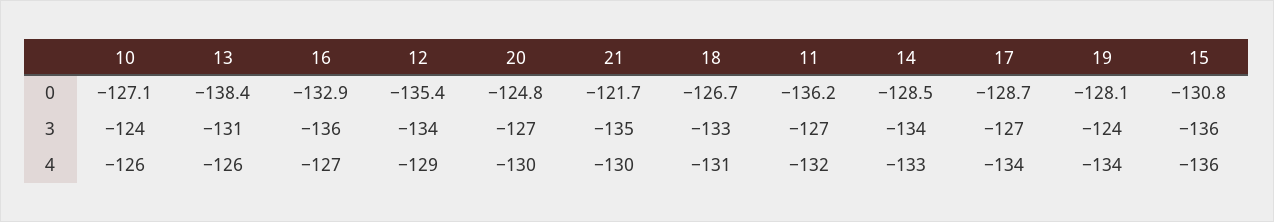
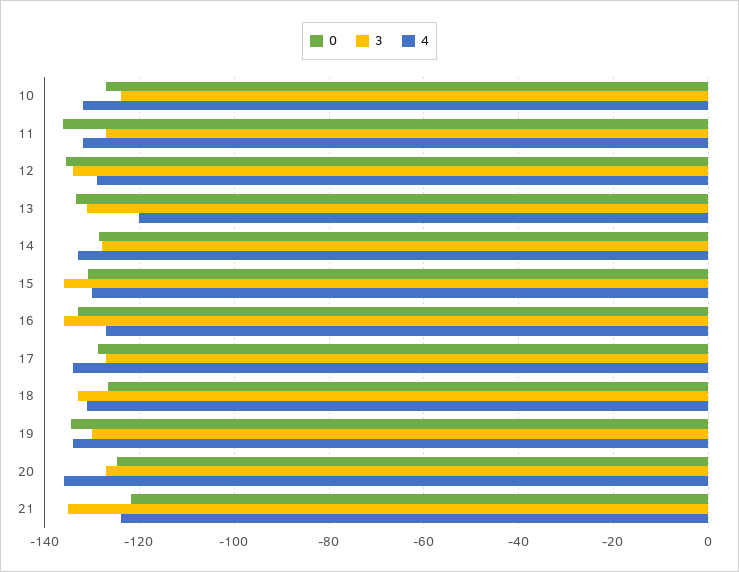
  {
    "0": {
      "10": -127.1,
-     "13": -138.4,
+     "13": -134,
      "16": -132.9,
      "12": -135.4,
      "20": -124.8,
      "21": -121.7,
      "18": -126.7,
      "11": -136.2,
      "14": -128.5,
      "17": -128.7,
-     "19": -128.1,
+     "19": -134,
      "15": -130.8
    },
    "3": {
      "10": -124,
      "13": -131,
      "16": -136,
      "12": -134,
      "20": -127,
      "21": -135,
      "18": -133,
      "11": -127,
-     "14": -134,
+     "14": -128,
      "17": -127,
-     "19": -124,
+     "19": -130,
      "15": -136
    },
    "4": {
-     "10": -126,
+     "10": -132,
-     "13": -126,
+     "13": -120,
      "16": -127,
      "12": -129,
-     "20": -130,
+     "20": -136,
-     "21": -130,
+     "21": -124,
      "18": -131,
      "11": -132,
      "14": -133,
      "17": -134,
      "19": -134,
-     "15": -136
+     "15": -130
    }
  }

